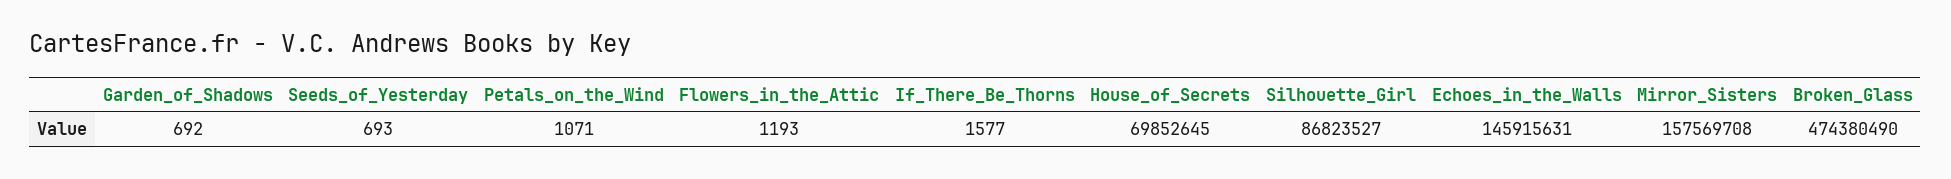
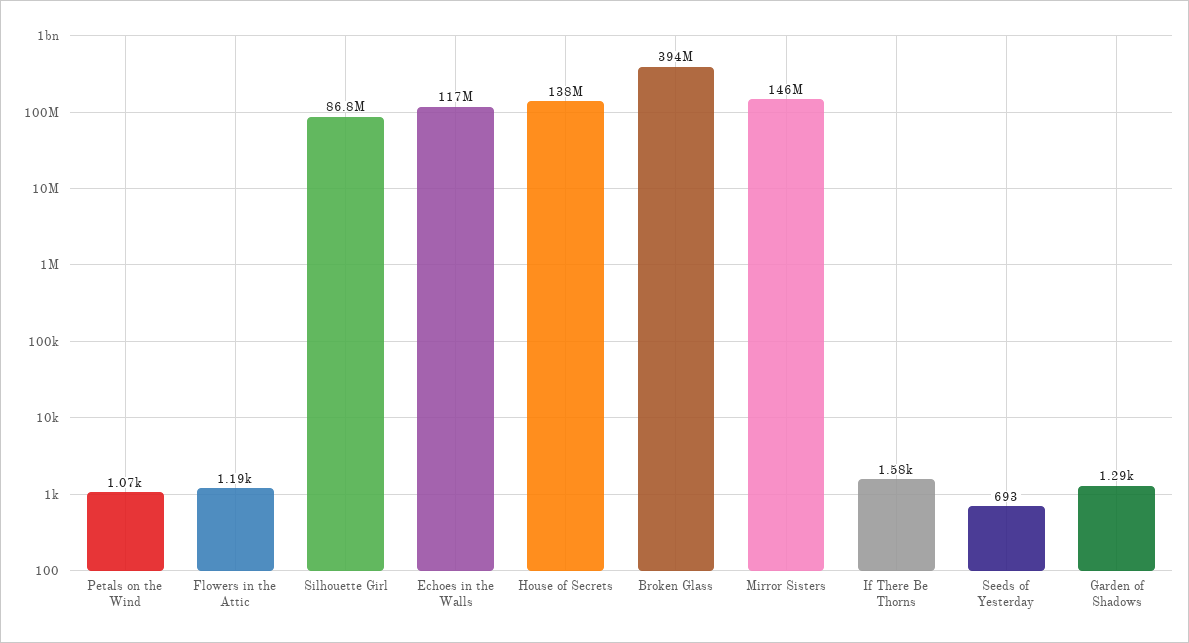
  {
-   "Garden_of_Shadows": 692,
+   "Garden_of_Shadows": 1290,
    "Seeds_of_Yesterday": 693,
    "Petals_on_the_Wind": 1071,
    "Flowers_in_the_Attic": 1193,
    "If_There_Be_Thorns": 1577,
-   "House_of_Secrets": 69852645,
+   "House_of_Secrets": 138000000,
    "Silhouette_Girl": 86823527,
-   "Echoes_in_the_Walls": 145915631,
+   "Echoes_in_the_Walls": 117000000,
-   "Mirror_Sisters": 157569708,
+   "Mirror_Sisters": 146000000,
-   "Broken_Glass": 474380490
+   "Broken_Glass": 394000000
  }

